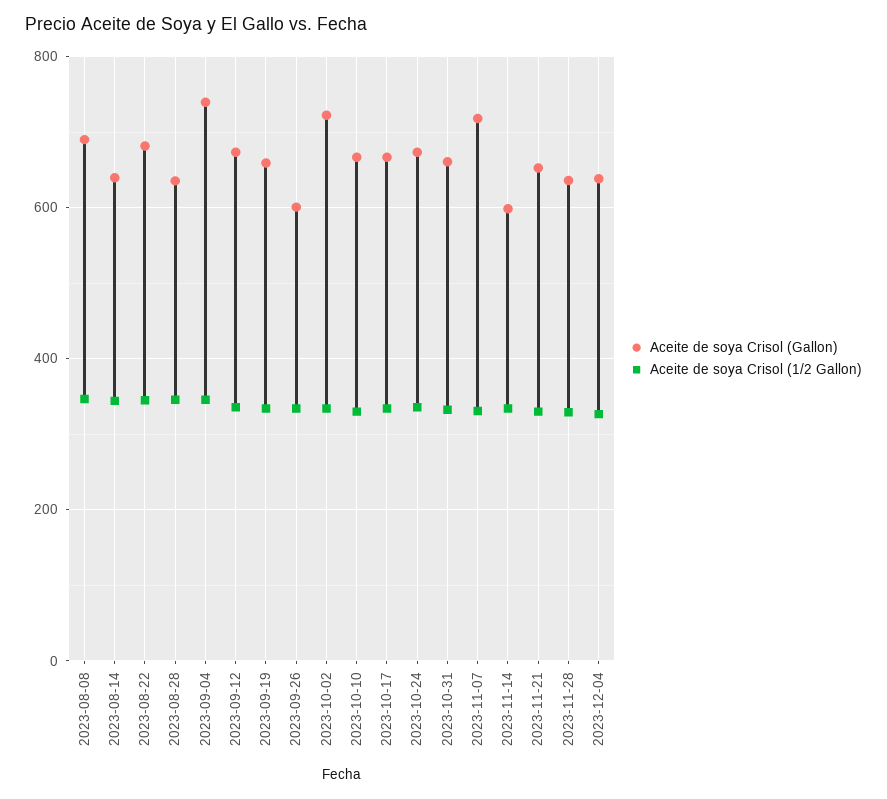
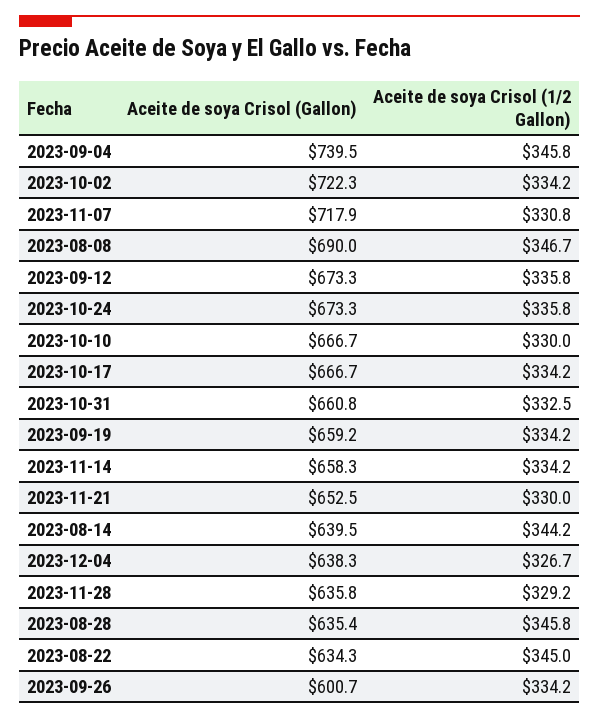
  {
    "Aceite de soya Crisol (Gallon)": {
      "2023-08-08": 690,
      "2023-08-14": 639.5,
-     "2023-08-22": 680,
+     "2023-08-22": 634.3,
      "2023-08-28": 635.4,
      "2023-09-04": 739.5,
      "2023-09-12": 673.3,
      "2023-09-19": 659.2,
      "2023-09-26": 600.7,
      "2023-10-02": 722.3,
      "2023-10-10": 666.7,
      "2023-10-17": 666.7,
      "2023-10-24": 673.3,
      "2023-10-31": 660.8,
      "2023-11-07": 717.9,
-     "2023-11-14": 600,
+     "2023-11-14": 658.3,
      "2023-11-21": 652.5,
      "2023-11-28": 635.8,
      "2023-12-04": 638.3
    },
    "Aceite de soya Crisol (1/2 Gallon)": {
      "2023-08-08": 346.7,
      "2023-08-14": 344.2,
      "2023-08-22": 345,
      "2023-08-28": 345.8,
      "2023-09-04": 345.8,
      "2023-09-12": 335.8,
      "2023-09-19": 334.2,
      "2023-09-26": 334.2,
      "2023-10-02": 334.2,
      "2023-10-10": 330,
      "2023-10-17": 334.2,
      "2023-10-24": 335.8,
      "2023-10-31": 332.5,
      "2023-11-07": 330.8,
      "2023-11-14": 334.2,
      "2023-11-21": 330,
      "2023-11-28": 329.2,
      "2023-12-04": 326.7
    }
  }

